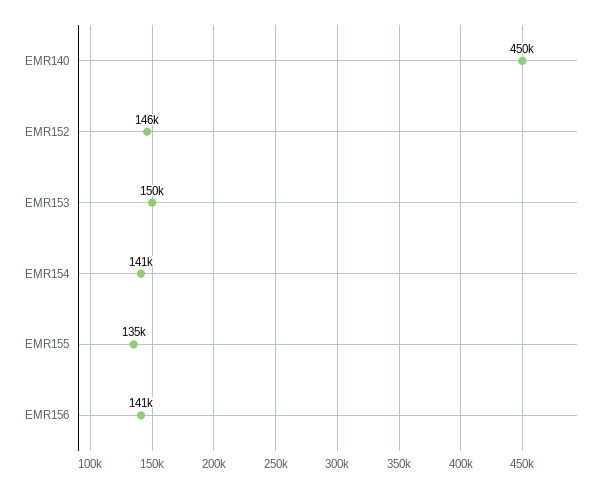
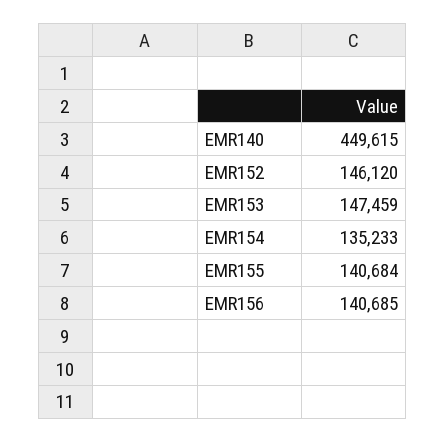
  {
    "EMR140": 449615,
    "EMR152": 146120,
-   "EMR153": 150000,
+   "EMR153": 147459,
-   "EMR154": 141000,
+   "EMR154": 135233,
-   "EMR155": 135000,
+   "EMR155": 140684,
    "EMR156": 140685
  }

